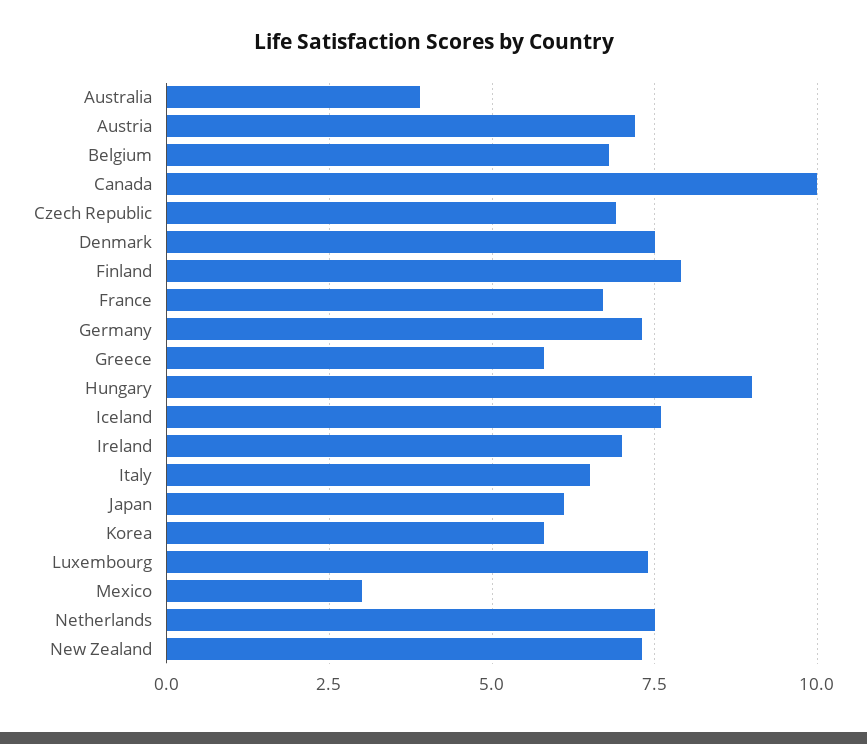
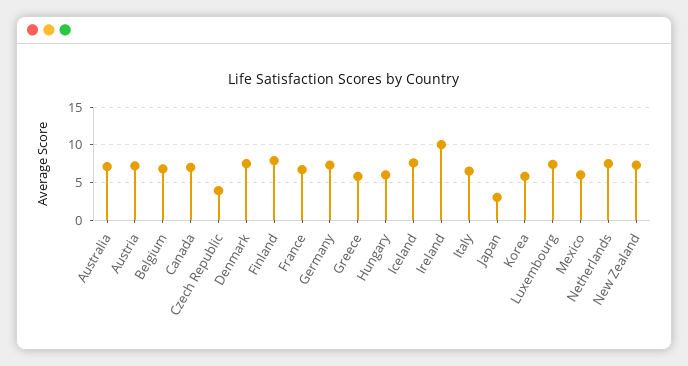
  {
-   "Australia": 4,
+   "Australia": 7,
    "Austria": 7,
    "Belgium": 7,
-   "Canada": 10,
+   "Canada": 7,
-   "Czech Republic": 7,
+   "Czech Republic": 4,
    "Denmark": 7.5,
    "Finland": 8,
    "France": 6.5,
    "Germany": 7.5,
    "Greece": 6,
-   "Hungary": 9,
+   "Hungary": 6,
    "Iceland": 7.5,
-   "Ireland": 7,
+   "Ireland": 10,
    "Italy": 6.5,
-   "Japan": 6,
+   "Japan": 3,
    "Korea": 6,
    "Luxembourg": 7.5,
-   "Mexico": 3,
+   "Mexico": 6,
    "Netherlands": 7.5,
    "New Zealand": 7.5
  }

